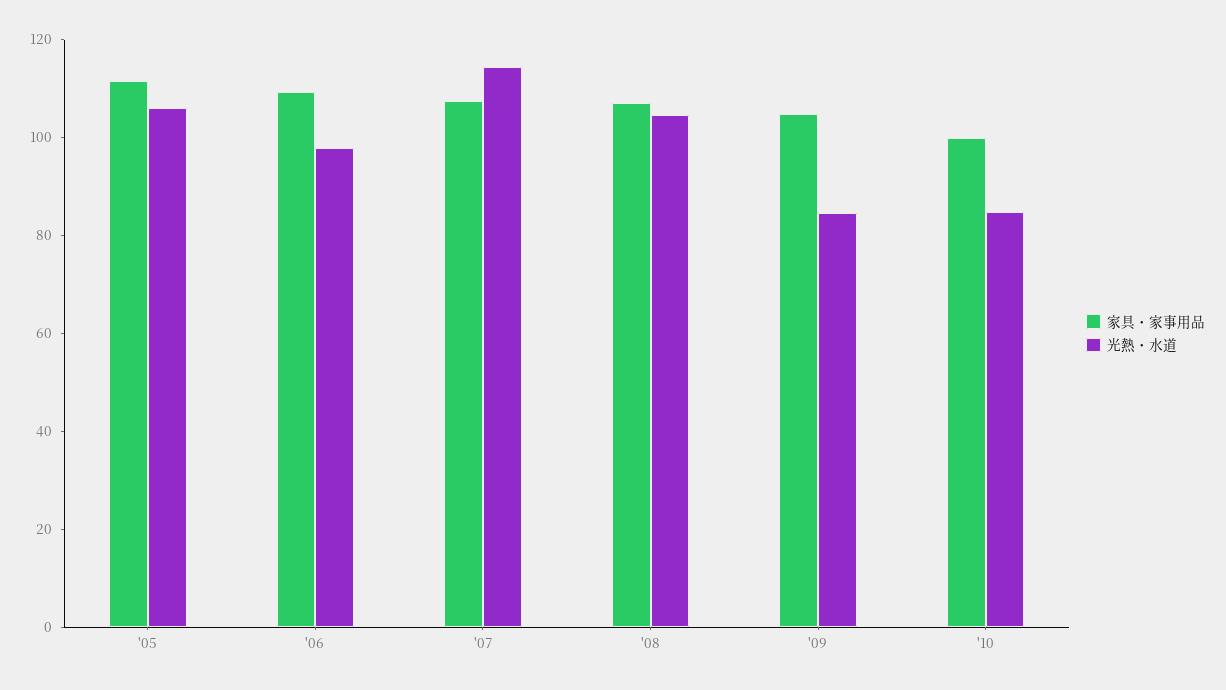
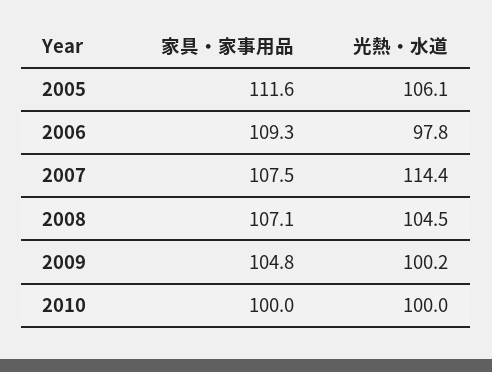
  {
    "家具・家事用品": {
      "'05": 111.6,
      "'06": 109.3,
      "'07": 107.5,
      "'08": 107.1,
      "'09": 104.8,
      "'10": 100
    },
    "光熱・水道": {
      "'05": 106.1,
      "'06": 97.8,
      "'07": 114.4,
      "'08": 104.5,
-     "'09": 85,
+     "'09": 100.2,
-     "'10": 85
+     "'10": 100
    }
  }

